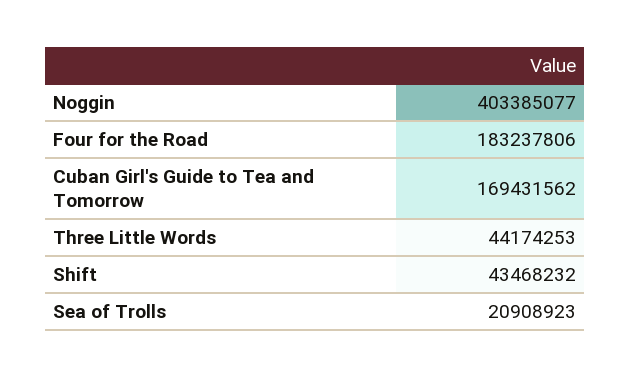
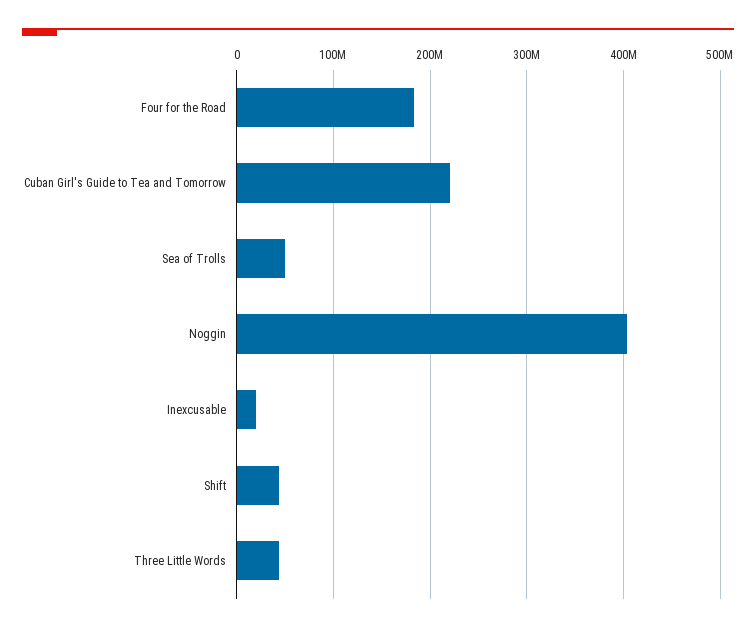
  {
    "Noggin": 403385077,
    "Four for the Road": 183237806,
-   "Cuban Girl's Guide to Tea and Tomorrow": 169431562,
+   "Cuban Girl's Guide to Tea and Tomorrow": 220000000,
    "Three Little Words": 44174253,
    "Shift": 43468232,
-   "Sea of Trolls": 20908923
+   "Sea of Trolls": 50000000,
+   "Inexcusable": 20000000
  }

